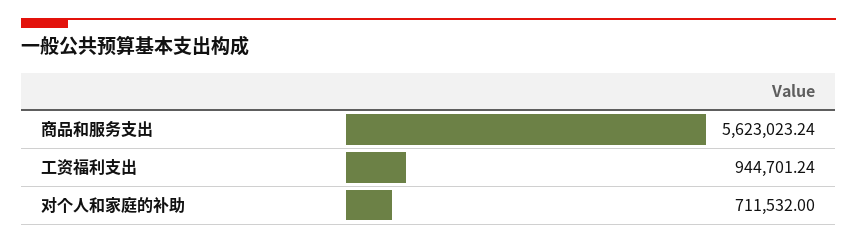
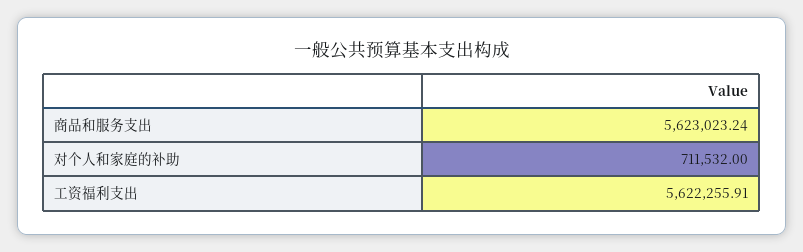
  {
    "商品和服务支出": 5623023.24,
-   "工资福利支出": 944701.24,
+   "工资福利支出": 5622255.91,
    "对个人和家庭的补助": 711532
  }

